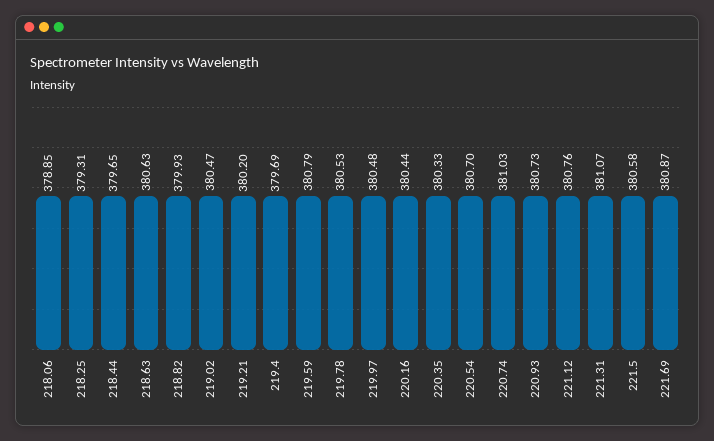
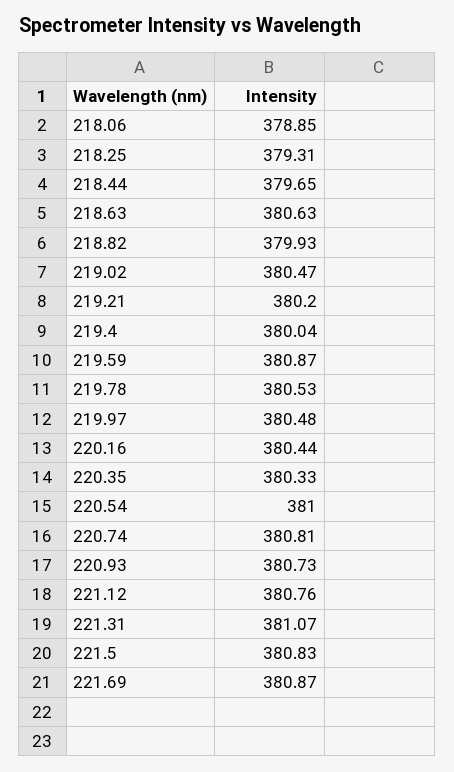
  {
    "218.06": 378.85,
    "218.25": 379.31,
    "218.44": 379.65,
    "218.63": 380.63,
    "218.82": 379.93,
    "219.02": 380.47,
    "219.21": 380.2,
-   "219.4": 379.69,
+   "219.4": 380.04,
-   "219.59": 380.79,
+   "219.59": 380.87,
    "219.78": 380.53,
    "219.97": 380.48,
    "220.16": 380.44,
    "220.35": 380.33,
-   "220.54": 380.7,
+   "220.54": 381,
-   "220.74": 381.03,
+   "220.74": 380.81,
    "220.93": 380.73,
    "221.12": 380.76,
    "221.31": 381.07,
-   "221.5": 380.58,
+   "221.5": 380.83,
    "221.69": 380.87
  }

